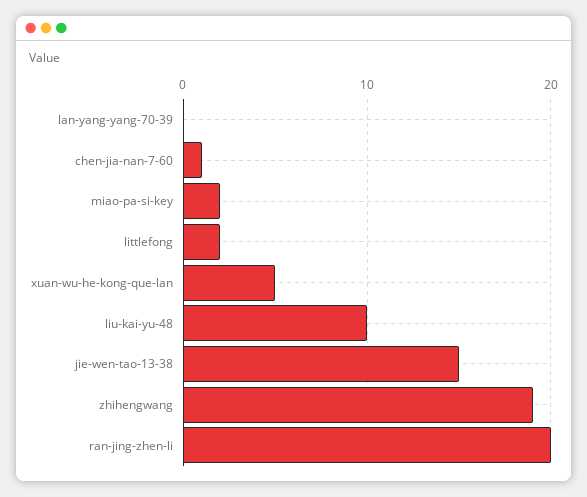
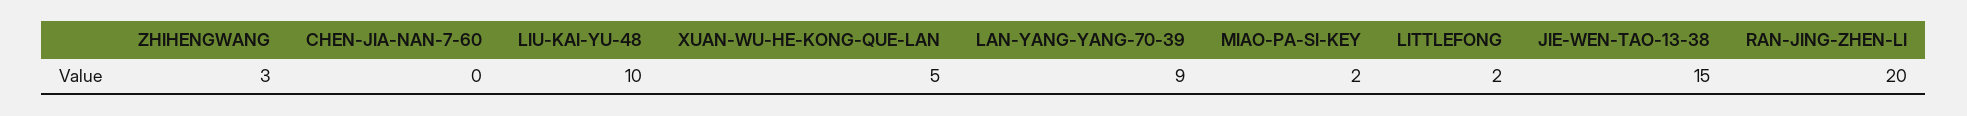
  {
-   "lan-yang-yang-70-39": 0,
+   "lan-yang-yang-70-39": 9,
-   "chen-jia-nan-7-60": 1,
+   "chen-jia-nan-7-60": 0,
    "miao-pa-si-key": 2,
    "littlefong": 2,
    "xuan-wu-he-kong-que-lan": 5,
    "liu-kai-yu-48": 10,
    "jie-wen-tao-13-38": 15,
-   "zhihengwang": 19,
+   "zhihengwang": 3,
    "ran-jing-zhen-li": 20
  }

